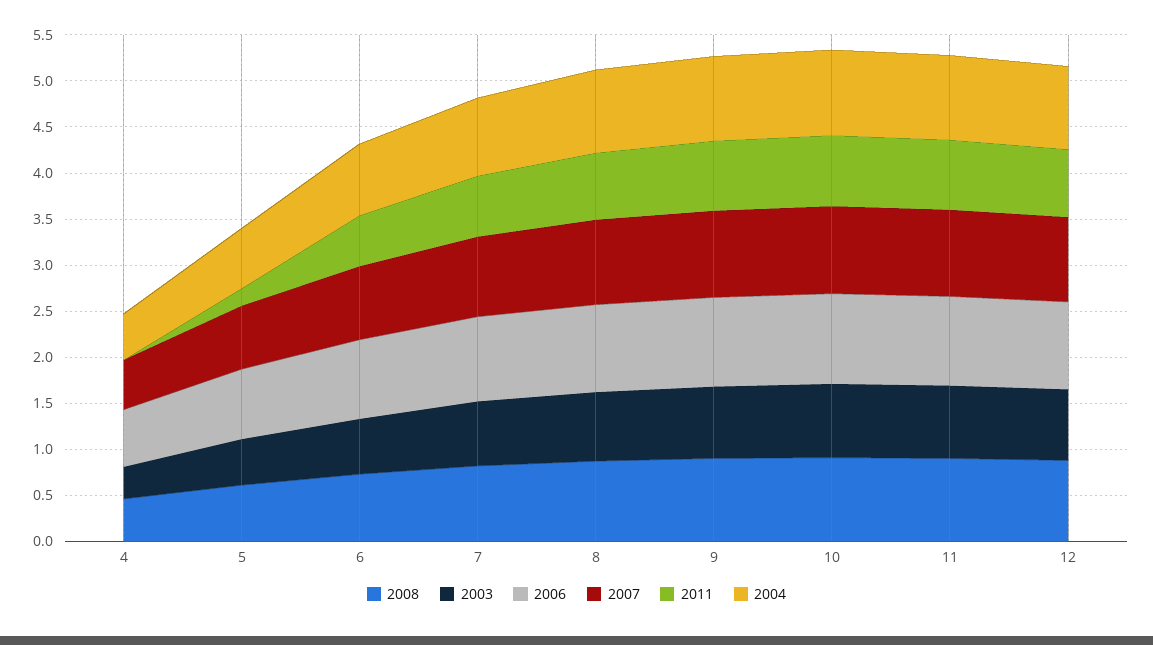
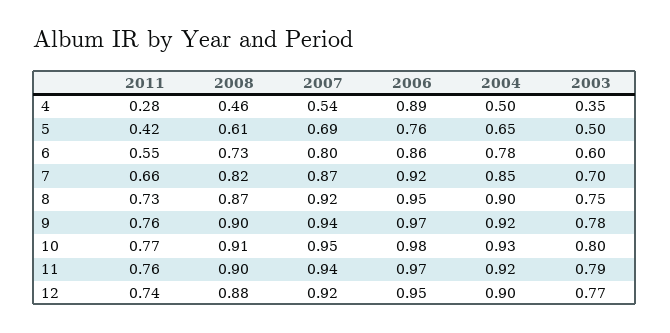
  {
    "2008": {
      "4": 0.46,
      "5": 0.61,
      "6": 0.73,
      "7": 0.82,
      "8": 0.87,
      "9": 0.9,
      "10": 0.91,
      "11": 0.9,
      "12": 0.88
    },
    "2003": {
      "4": 0.35,
      "5": 0.5,
      "6": 0.6,
      "7": 0.7,
      "8": 0.75,
      "9": 0.78,
      "10": 0.8,
      "11": 0.79,
      "12": 0.77
    },
    "2006": {
-     "4": 0.6,
+     "4": 0.89,
      "5": 0.76,
      "6": 0.86,
      "7": 0.92,
      "8": 0.95,
      "9": 0.97,
      "10": 0.98,
      "11": 0.97,
      "12": 0.95
    },
    "2007": {
      "4": 0.54,
      "5": 0.69,
      "6": 0.8,
      "7": 0.87,
      "8": 0.92,
      "9": 0.94,
      "10": 0.95,
      "11": 0.94,
      "12": 0.92
    },
    "2011": {
-     "4": 0,
+     "4": 0.28,
-     "5": 0.2,
+     "5": 0.42,
      "6": 0.55,
      "7": 0.66,
      "8": 0.73,
      "9": 0.76,
      "10": 0.77,
      "11": 0.76,
      "12": 0.74
    },
    "2004": {
      "4": 0.5,
      "5": 0.65,
      "6": 0.78,
      "7": 0.85,
      "8": 0.9,
      "9": 0.92,
      "10": 0.93,
      "11": 0.92,
      "12": 0.9
    }
  }

